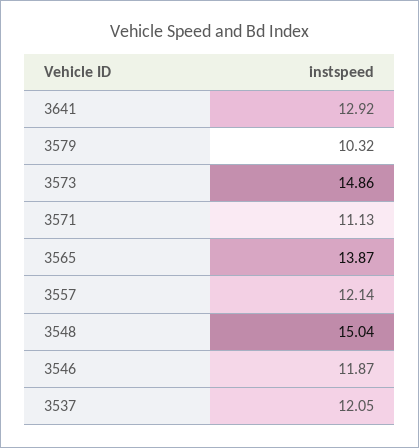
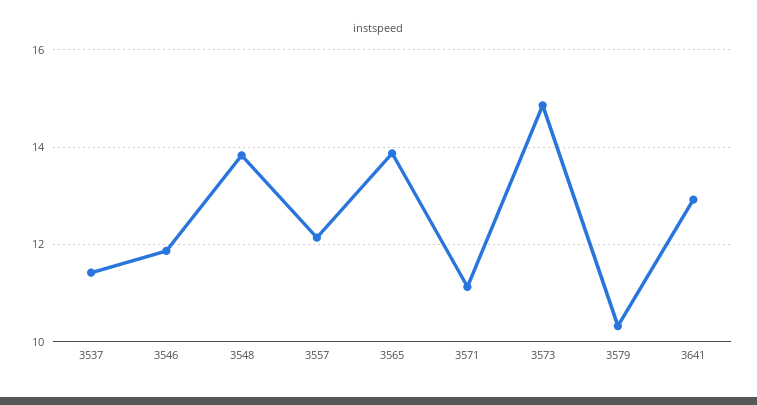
  {
    "3641": 12.92,
    "3579": 10.32,
    "3573": 14.86,
    "3571": 11.13,
    "3565": 13.87,
    "3557": 12.14,
-   "3548": 15.04,
+   "3548": 13.8,
    "3546": 11.87,
-   "3537": 12.05
+   "3537": 11.4
  }

